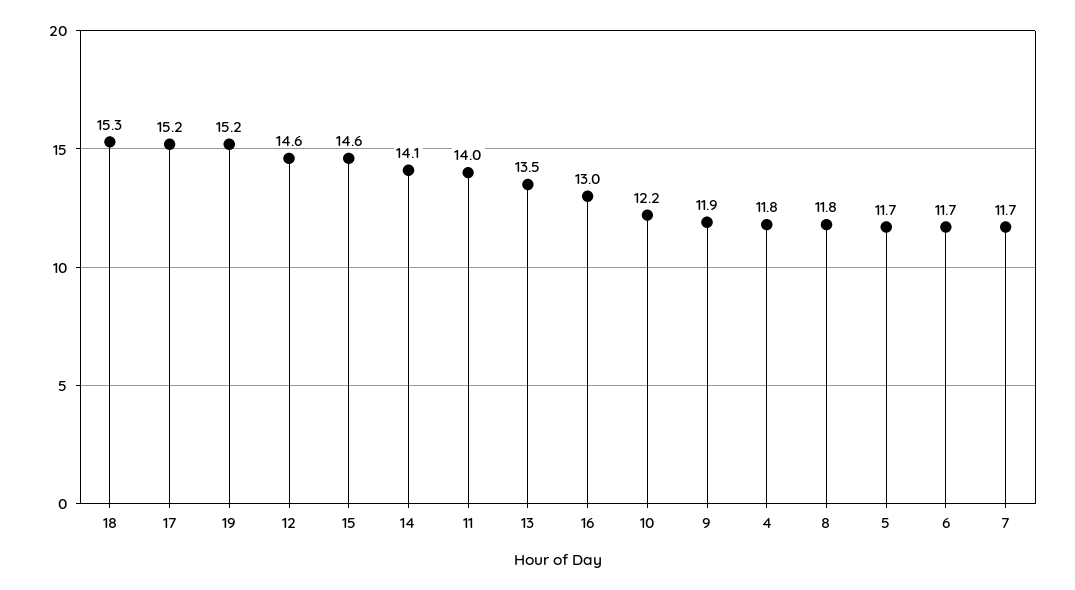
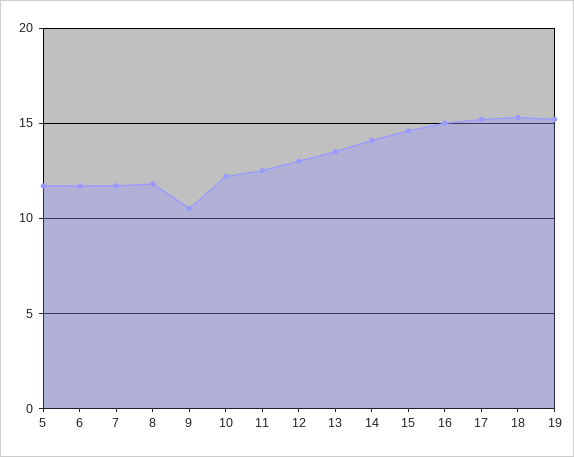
  {
    "18": 15.3,
    "17": 15.2,
    "19": 15.2,
-   "12": 14.6,
+   "12": 13,
    "15": 14.6,
    "14": 14.1,
-   "11": 14,
+   "11": 12.5,
    "13": 13.5,
-   "16": 13,
+   "16": 15,
    "10": 12.2,
-   "9": 11.9,
+   "9": 10.5,
-   "4": 11.8,
    "8": 11.8,
    "5": 11.7,
    "6": 11.7,
    "7": 11.7
  }

